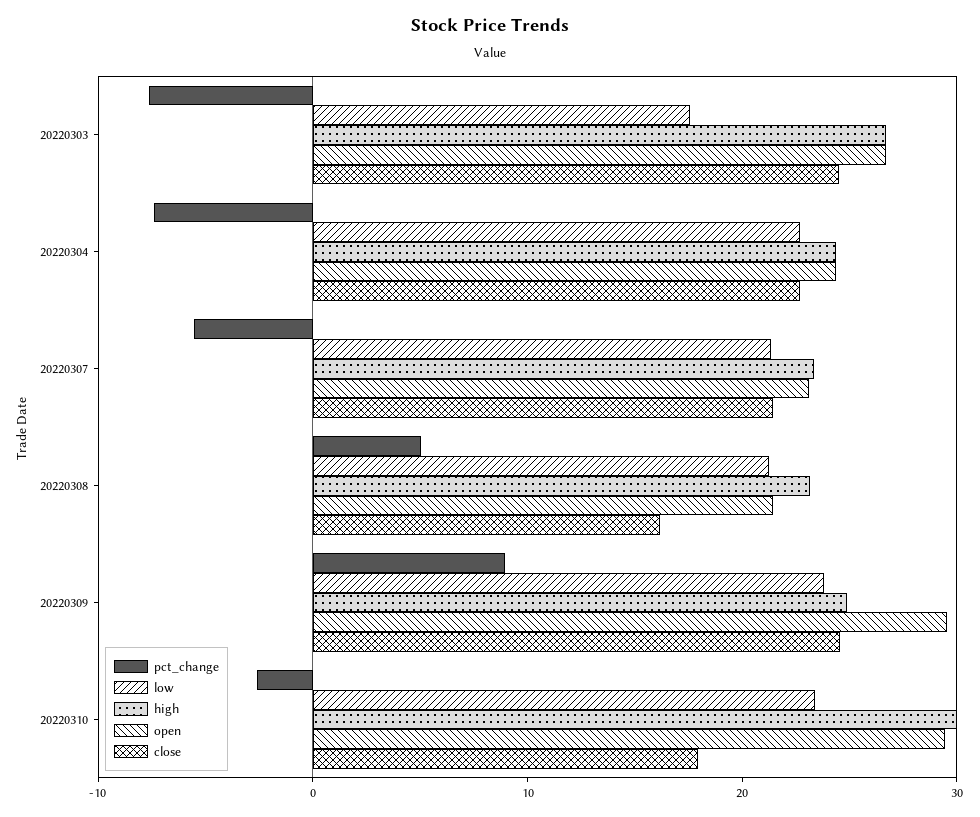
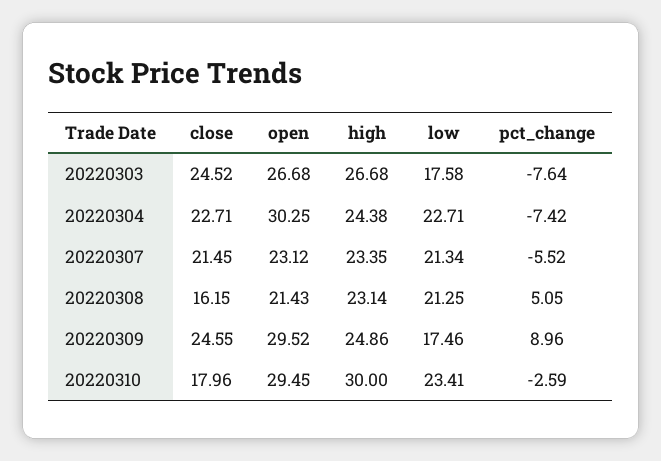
  {
    "pct_change": {
      "20220303": -7.64,
      "20220304": -7.42,
      "20220307": -5.52,
      "20220308": 5.05,
      "20220309": 8.96,
      "20220310": -2.59
    },
    "low": {
      "20220303": 17.58,
      "20220304": 22.71,
      "20220307": 21.34,
      "20220308": 21.25,
-     "20220309": 24,
+     "20220309": 17.46,
      "20220310": 23.41
    },
    "high": {
      "20220303": 26.68,
      "20220304": 24.38,
      "20220307": 23.35,
      "20220308": 23.14,
      "20220309": 24.86,
      "20220310": 30
    },
    "open": {
      "20220303": 26.68,
-     "20220304": 24,
+     "20220304": 30.25,
      "20220307": 23.12,
      "20220308": 21.43,
      "20220309": 29.52,
      "20220310": 29.45
    },
    "close": {
      "20220303": 24.52,
      "20220304": 22.71,
      "20220307": 21.45,
      "20220308": 16.15,
      "20220309": 24.55,
      "20220310": 17.96
    }
  }

